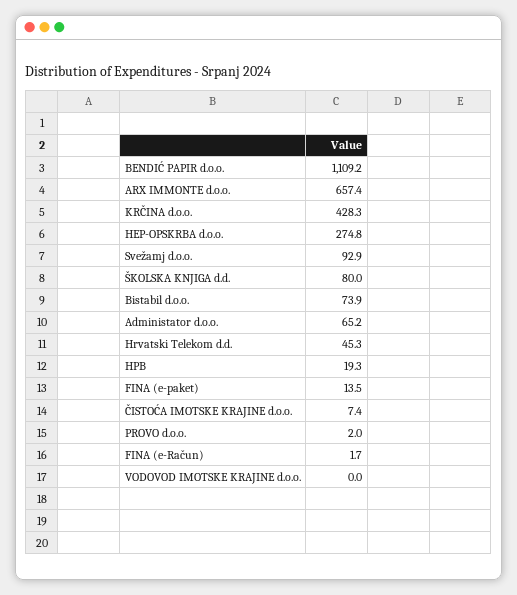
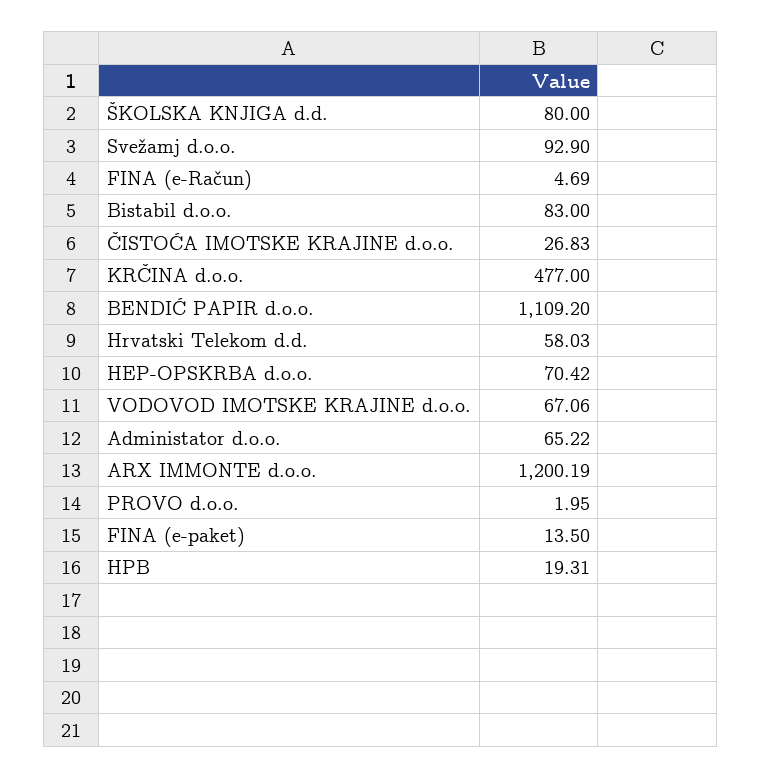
  {
    "BENDIĆ PAPIR d.o.o.": 1109.2,
-   "ARX IMMONTE d.o.o.": 657.4,
+   "ARX IMMONTE d.o.o.": 1200.19,
-   "KRČINA d.o.o.": 428.3,
+   "KRČINA d.o.o.": 477,
-   "HEP-OPSKRBA d.o.o.": 274.8,
+   "HEP-OPSKRBA d.o.o.": 70.42,
    "Svežamj d.o.o.": 92.9,
    "ŠKOLSKA KNJIGA d.d.": 80,
-   "Bistabil d.o.o.": 73.9,
+   "Bistabil d.o.o.": 83,
    "Administator d.o.o.": 65.22,
-   "Hrvatski Telekom d.d.": 45.3,
+   "Hrvatski Telekom d.d.": 58.03,
    "HPB": 19.31,
    "FINA (e-paket)": 13.5,
-   "ČISTOĆA IMOTSKE KRAJINE d.o.o.": 7.4,
+   "ČISTOĆA IMOTSKE KRAJINE d.o.o.": 26.83,
    "PROVO d.o.o.": 1.95,
-   "FINA (e-Račun)": 1.7,
+   "FINA (e-Račun)": 4.69,
-   "VODOVOD IMOTSKE KRAJINE d.o.o.": 0
+   "VODOVOD IMOTSKE KRAJINE d.o.o.": 67.06
  }

